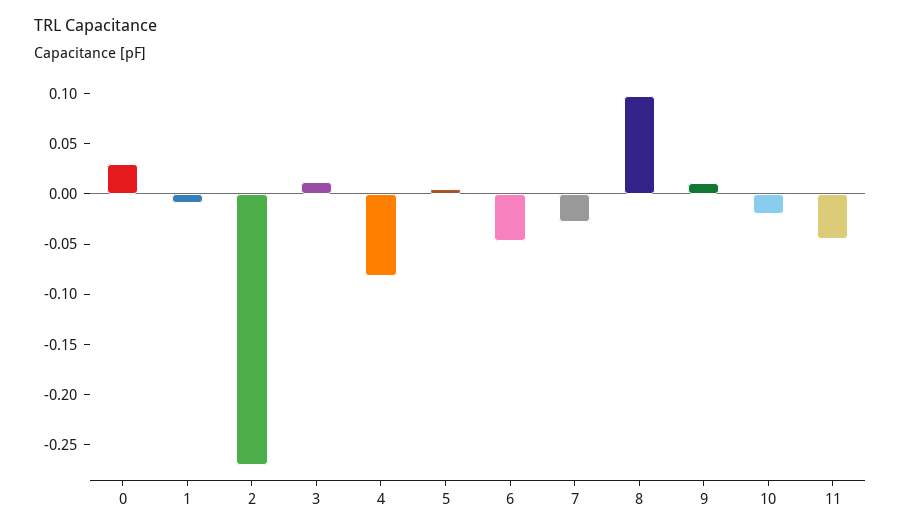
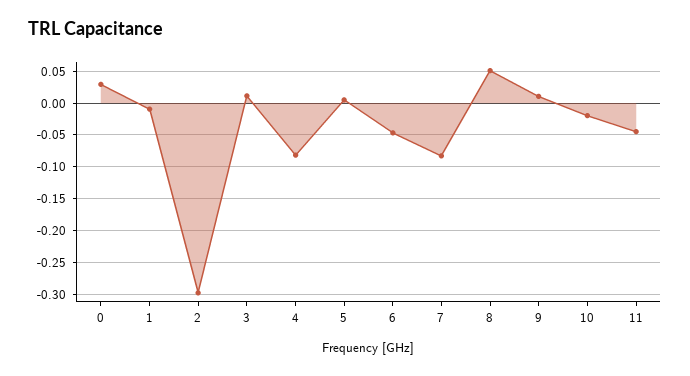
  {
    "0": 0.03,
    "1": -0.01,
-   "2": -0.27,
+   "2": -0.3,
    "3": 0.01,
    "4": -0.08,
    "5": 0.01,
    "6": -0.05,
-   "7": -0.03,
+   "7": -0.08,
-   "8": 0.1,
+   "8": 0.05,
    "9": 0.01,
    "10": -0.02,
    "11": -0.04
  }

